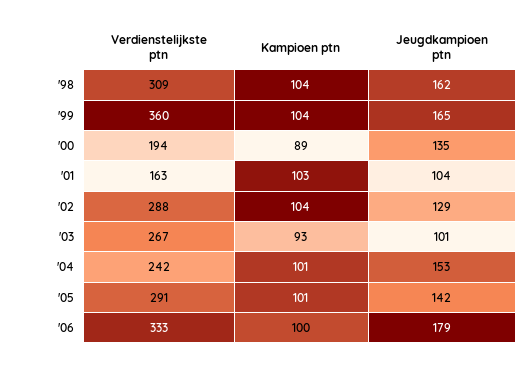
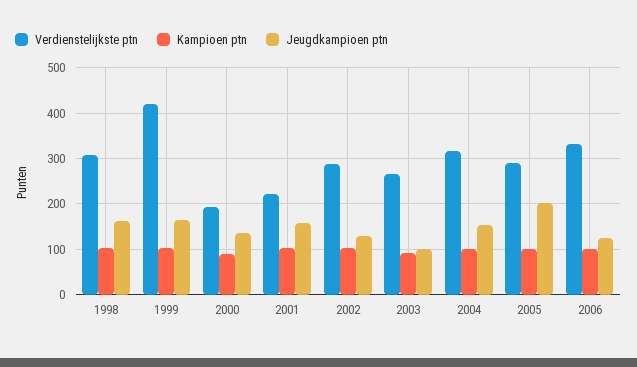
  {
    "Verdienstelijkste ptn": {
      "'98": 309,
-     "'99": 360,
+     "'99": 420,
      "'00": 194,
-     "'01": 163,
+     "'01": 220,
      "'02": 288,
      "'03": 267,
-     "'04": 242,
+     "'04": 320,
      "'05": 291,
      "'06": 333
    },
    "Kampioen ptn": {
      "'98": 104,
      "'99": 104,
      "'00": 89,
      "'01": 103,
      "'02": 104,
      "'03": 93,
      "'04": 101,
      "'05": 101,
      "'06": 100
    },
    "Jeugdkampioen ptn": {
      "'98": 162,
      "'99": 165,
      "'00": 135,
-     "'01": 104,
+     "'01": 160,
      "'02": 129,
      "'03": 101,
      "'04": 153,
-     "'05": 142,
+     "'05": 200,
-     "'06": 179
+     "'06": 120
    }
  }

